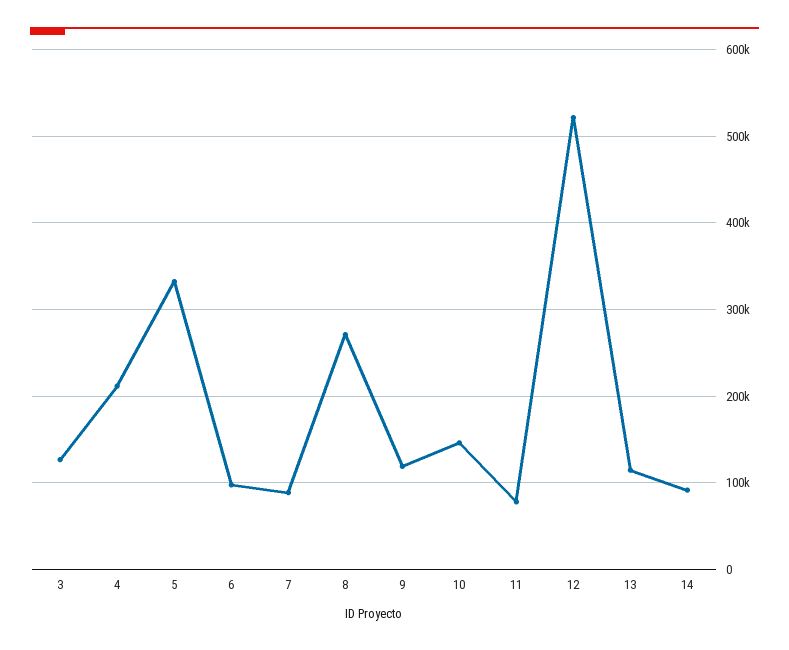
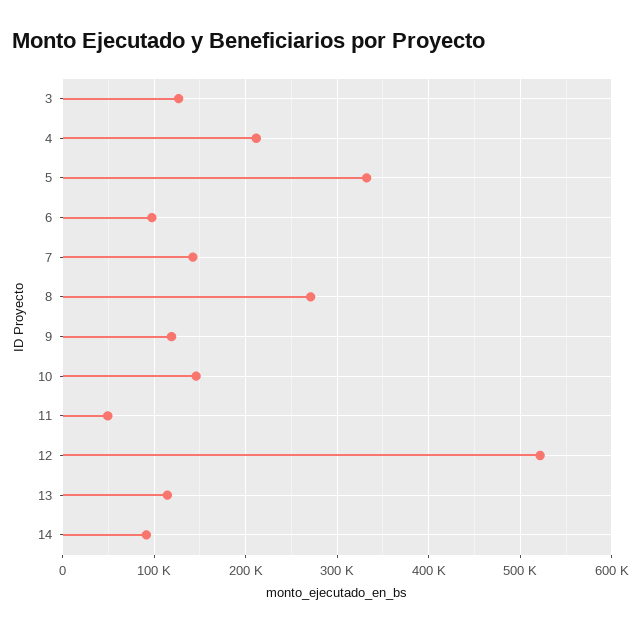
  {
    "3": 130000,
    "4": 210000,
    "5": 330000,
    "6": 100000,
-   "7": 90000,
+   "7": 140000,
    "8": 270000,
    "9": 120000,
    "10": 150000,
-   "11": 80000,
+   "11": 50000,
    "12": 520000,
    "13": 110000,
    "14": 90000
  }

